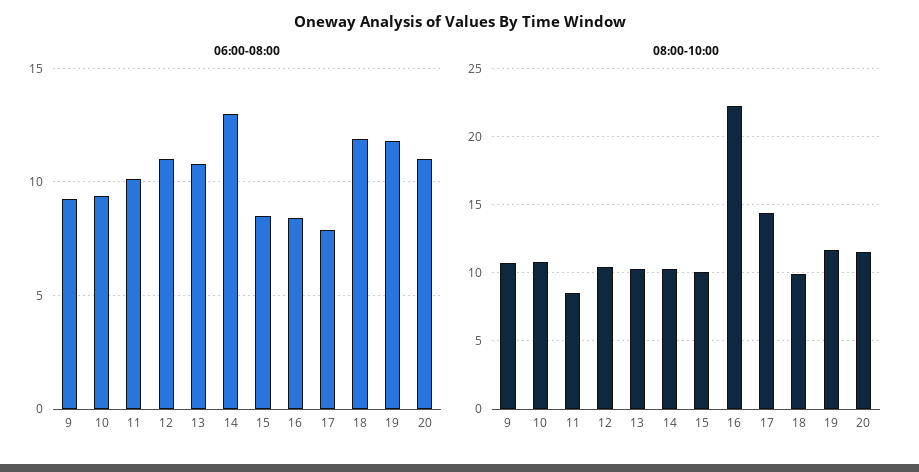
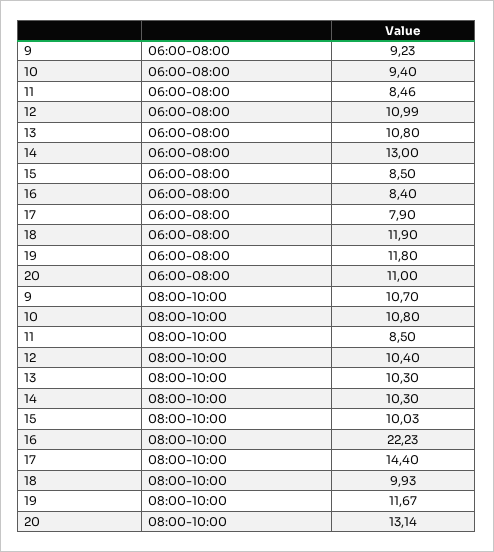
  {
    "06:00-08:00": {
      "9": 9.23,
      "10": 9.4,
-     "11": 10,
+     "11": 8.46,
      "12": 10.99,
      "13": 10.8,
      "14": 13,
      "15": 8.5,
      "16": 8.4,
      "17": 7.9,
      "18": 11.9,
      "19": 11.8,
      "20": 11
    },
    "08:00-10:00": {
      "9": 10.7,
      "10": 10.8,
      "11": 8.5,
      "12": 10.4,
      "13": 10.3,
      "14": 10.3,
      "15": 10.03,
      "16": 22.23,
      "17": 14.4,
      "18": 9.93,
      "19": 11.67,
-     "20": 11.5
+     "20": 13.14
    }
  }

